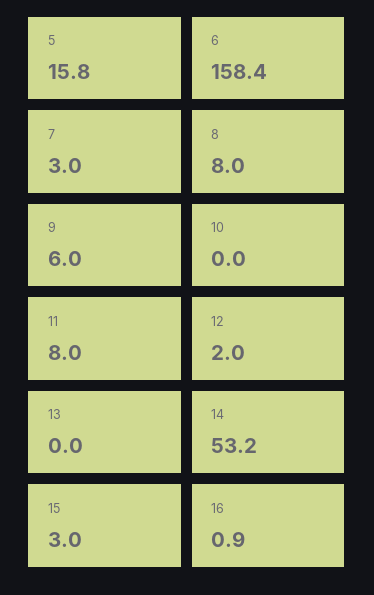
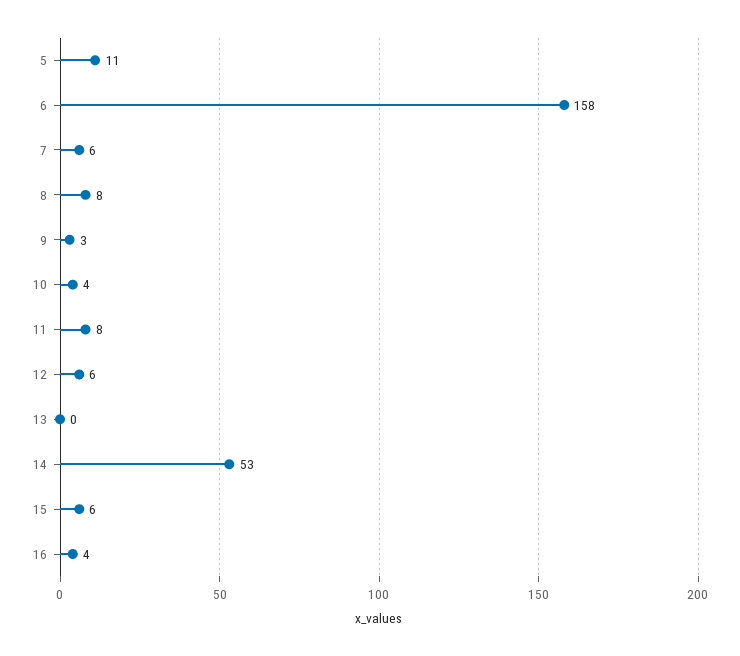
  {
-   "5": 15.8,
+   "5": 11,
    "6": 158.4,
-   "7": 3,
+   "7": 6,
    "8": 8,
-   "9": 6,
+   "9": 3,
-   "10": 0,
+   "10": 4,
    "11": 8,
-   "12": 2,
+   "12": 6,
    "13": 0,
    "14": 53.2,
-   "15": 3,
+   "15": 6,
-   "16": 0.9
+   "16": 4
  }

